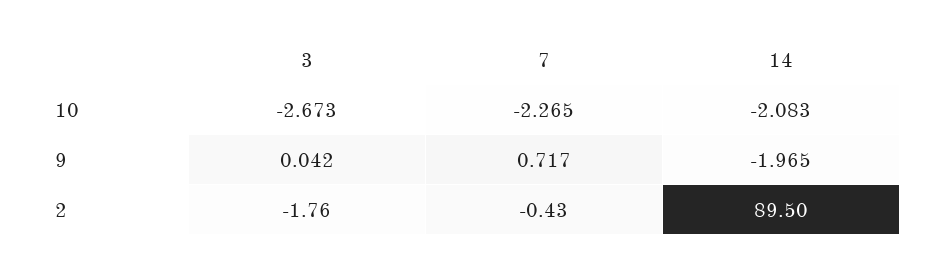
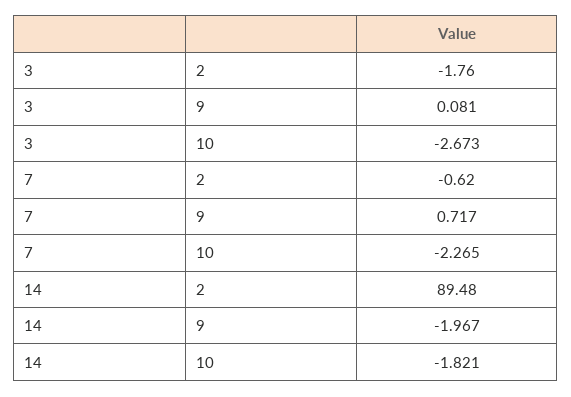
  {
    "3": {
      "10": -2.673,
-     "9": 0.042,
+     "9": 0.081,
      "2": -1.76
    },
    "7": {
      "10": -2.265,
      "9": 0.717,
-     "2": -0.43
+     "2": -0.62
    },
    "14": {
-     "10": -2.083,
+     "10": -1.821,
-     "9": -1.965,
+     "9": -1.967,
-     "2": 89.5
+     "2": 89.48
    }
  }

